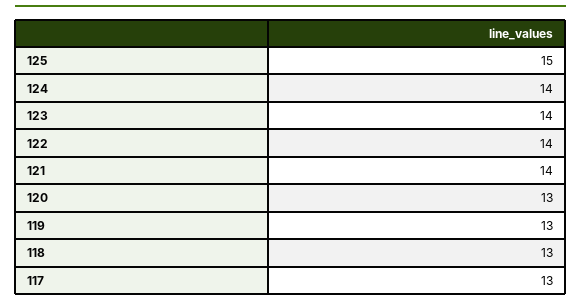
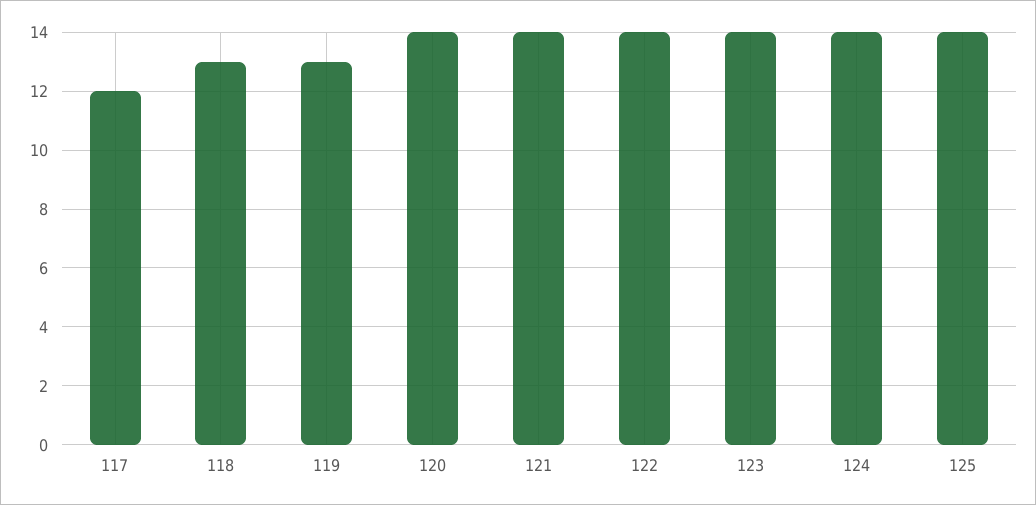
  {
-   "125": 15,
+   "125": 14,
    "124": 14,
    "123": 14,
    "122": 14,
    "121": 14,
-   "120": 13,
+   "120": 14,
    "119": 13,
    "118": 13,
-   "117": 13
+   "117": 12
  }

